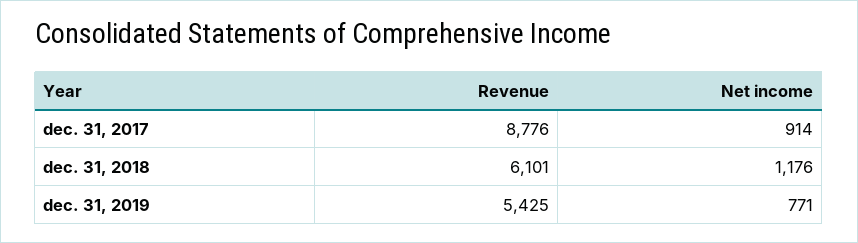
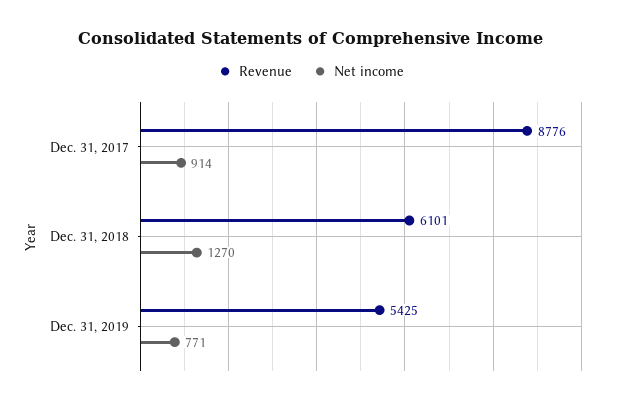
  {
    "Revenue": {
      "dec. 31, 2017": 8776,
      "dec. 31, 2018": 6101,
      "dec. 31, 2019": 5425
    },
    "Net income": {
      "dec. 31, 2017": 914,
-     "dec. 31, 2018": 1176,
+     "dec. 31, 2018": 1270,
      "dec. 31, 2019": 771
    }
  }

